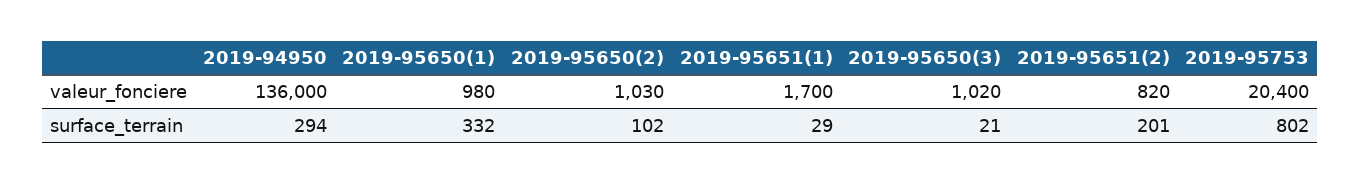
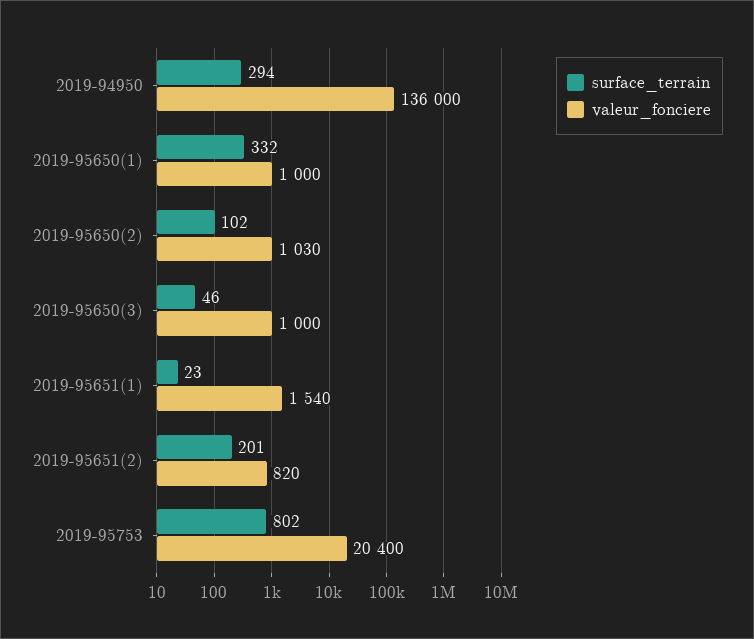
  {
    "valeur_fonciere": {
      "2019-94950": 136000,
-     "2019-95650(1)": 980,
+     "2019-95650(1)": 1000,
      "2019-95650(2)": 1030,
-     "2019-95651(1)": 1700,
+     "2019-95651(1)": 1540,
-     "2019-95650(3)": 1020,
+     "2019-95650(3)": 1000,
      "2019-95651(2)": 820,
      "2019-95753": 20400
    },
    "surface_terrain": {
      "2019-94950": 294,
      "2019-95650(1)": 332,
      "2019-95650(2)": 102,
-     "2019-95651(1)": 29,
+     "2019-95651(1)": 23,
-     "2019-95650(3)": 21,
+     "2019-95650(3)": 46,
      "2019-95651(2)": 201,
      "2019-95753": 802
    }
  }

